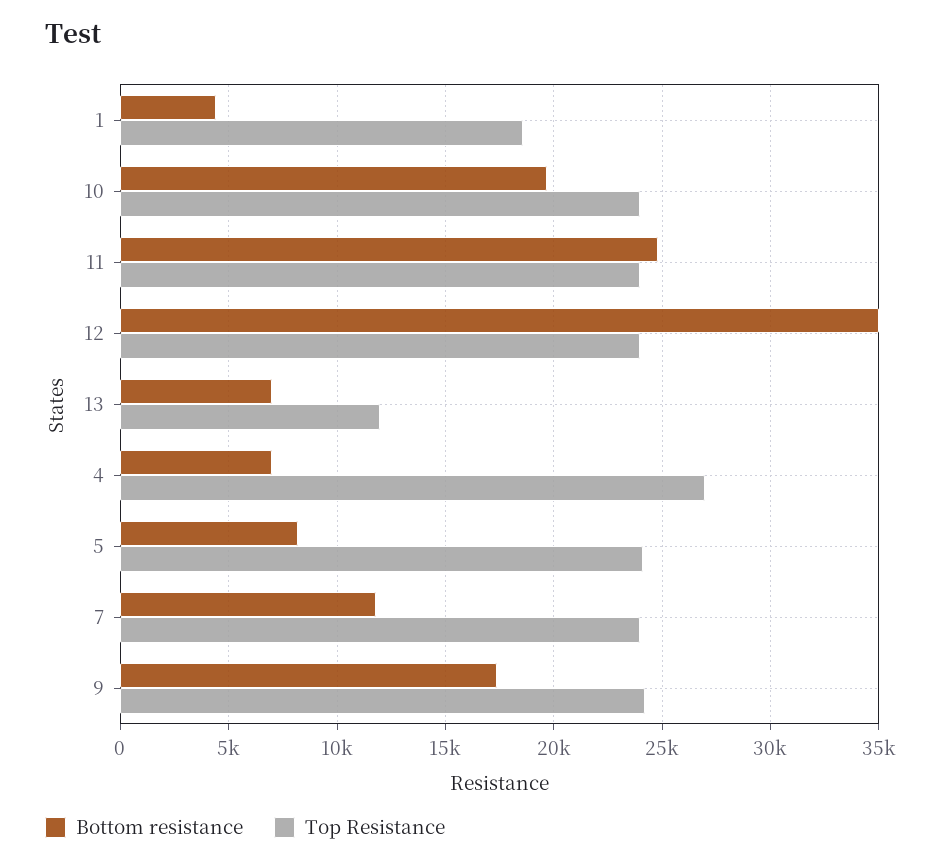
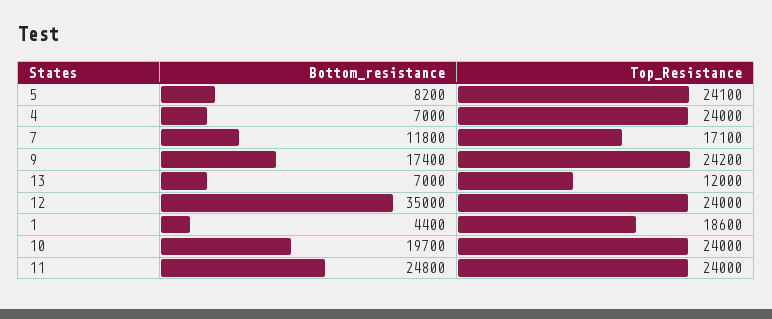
  {
    "Bottom resistance": {
      "1": 4400,
      "10": 19700,
      "11": 24800,
      "12": 35000,
      "13": 7000,
      "4": 7000,
      "5": 8200,
      "7": 11800,
      "9": 17400
    },
    "Top Resistance": {
      "1": 18600,
      "10": 24000,
      "11": 24000,
      "12": 24000,
      "13": 12000,
-     "4": 27000,
+     "4": 24000,
      "5": 24100,
-     "7": 24000,
+     "7": 17100,
      "9": 24200
    }
  }

